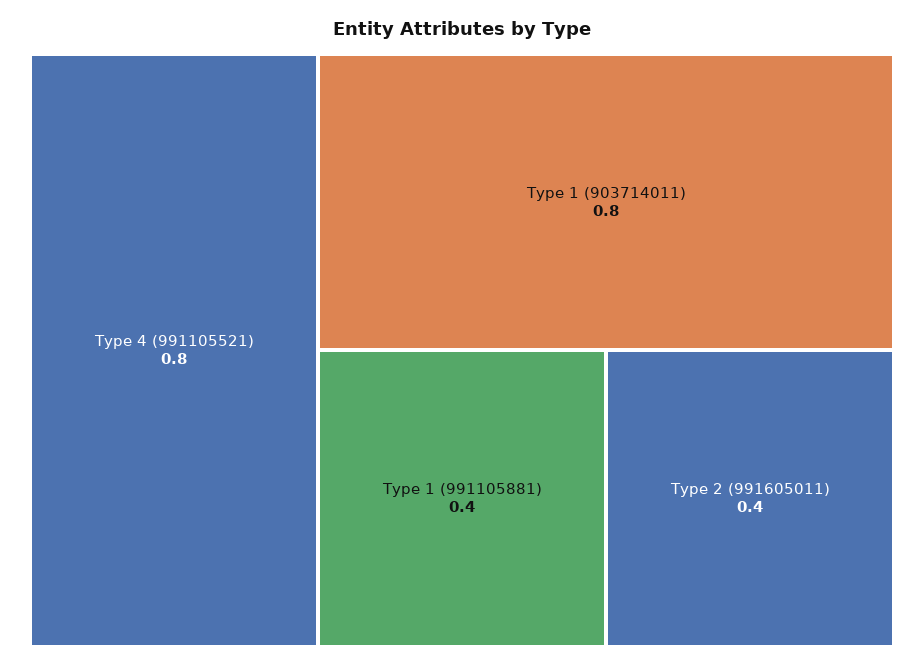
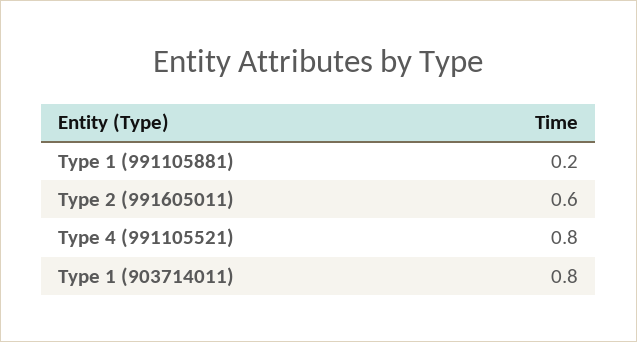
  {
    "Type 4 (991105521)": 0.8,
    "Type 1 (903714011)": 0.8,
-   "Type 1 (991105881)": 0.4,
+   "Type 1 (991105881)": 0.2,
-   "Type 2 (991605011)": 0.4
+   "Type 2 (991605011)": 0.6
  }

